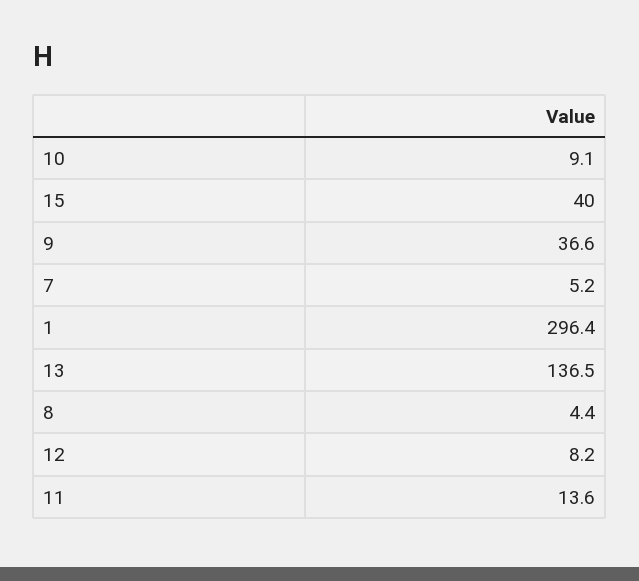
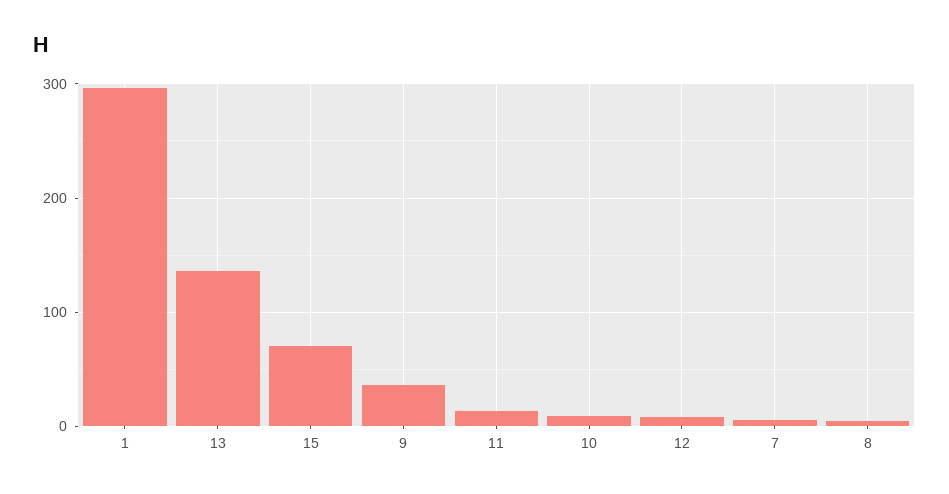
  {
    "10": 9.1,
-   "15": 40,
+   "15": 70,
    "9": 36.6,
    "7": 5.2,
    "1": 296.4,
    "13": 136.5,
    "8": 4.4,
    "12": 8.2,
    "11": 13.6
  }

